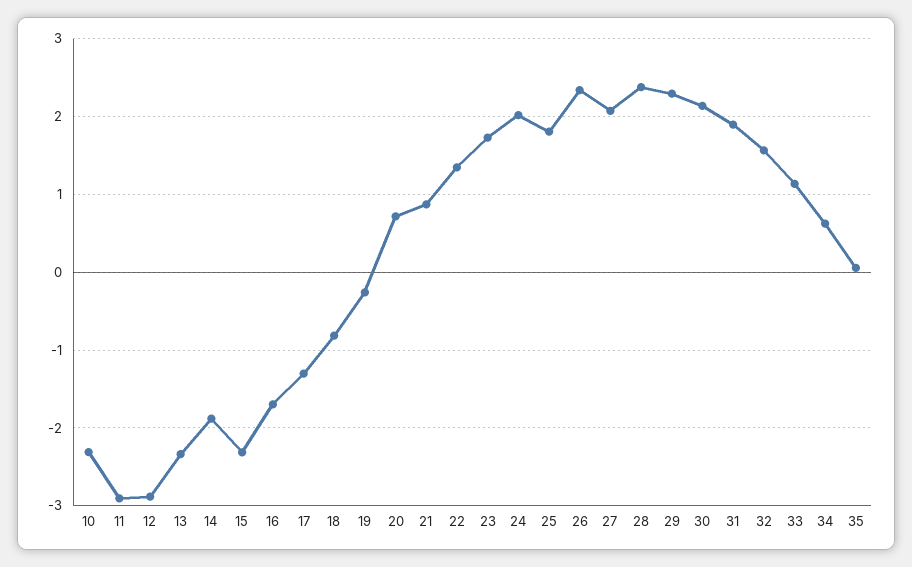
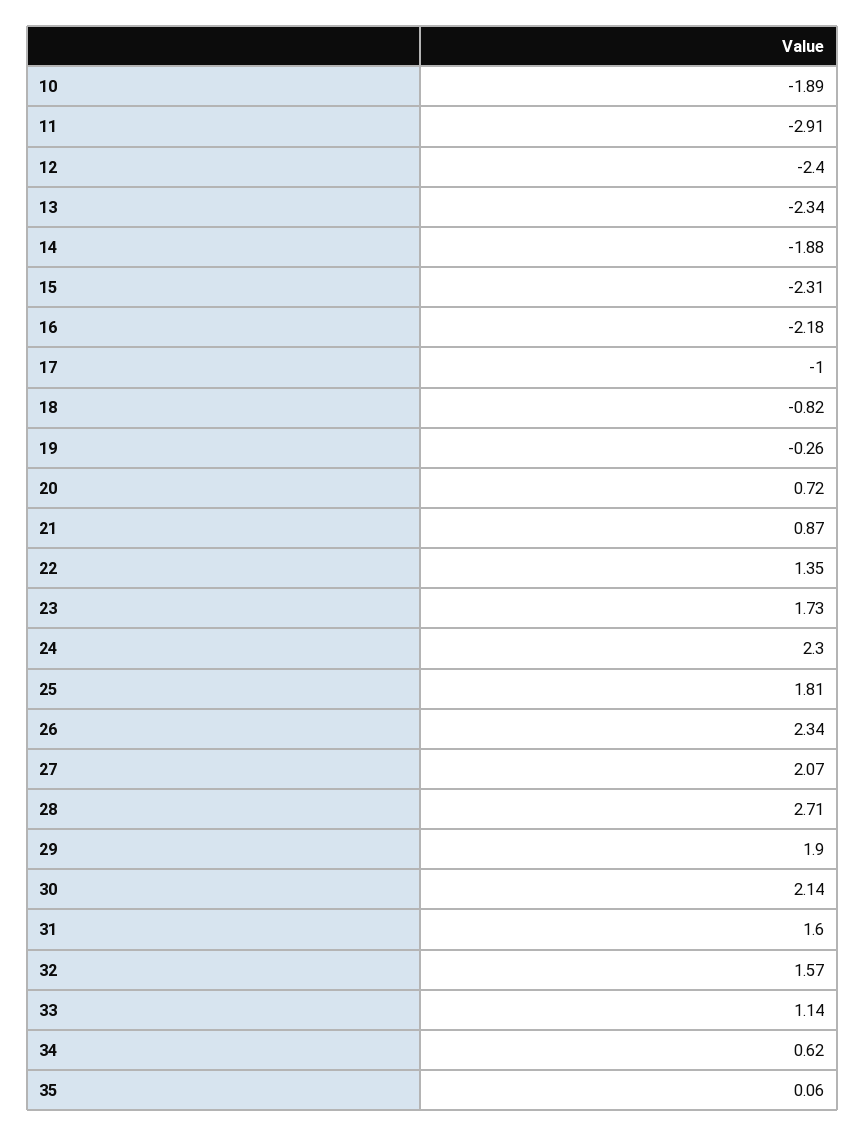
  {
-   "10": -2.3,
+   "10": -1.89,
    "11": -2.91,
-   "12": -2.9,
+   "12": -2.4,
    "13": -2.34,
    "14": -1.88,
    "15": -2.31,
-   "16": -1.7,
+   "16": -2.18,
-   "17": -1.3,
+   "17": -1,
    "18": -0.82,
    "19": -0.26,
    "20": 0.72,
    "21": 0.87,
    "22": 1.35,
    "23": 1.73,
-   "24": 2,
+   "24": 2.3,
    "25": 1.81,
    "26": 2.34,
    "27": 2.07,
-   "28": 2.4,
+   "28": 2.71,
-   "29": 2.3,
+   "29": 1.9,
    "30": 2.14,
-   "31": 1.9,
+   "31": 1.6,
    "32": 1.57,
    "33": 1.14,
    "34": 0.62,
    "35": 0.06
  }

